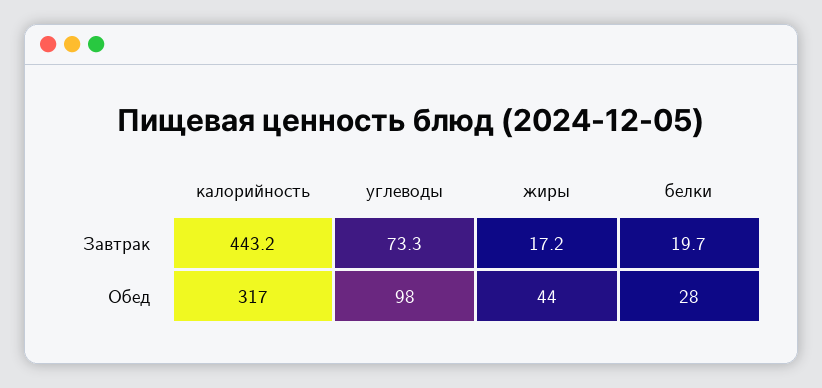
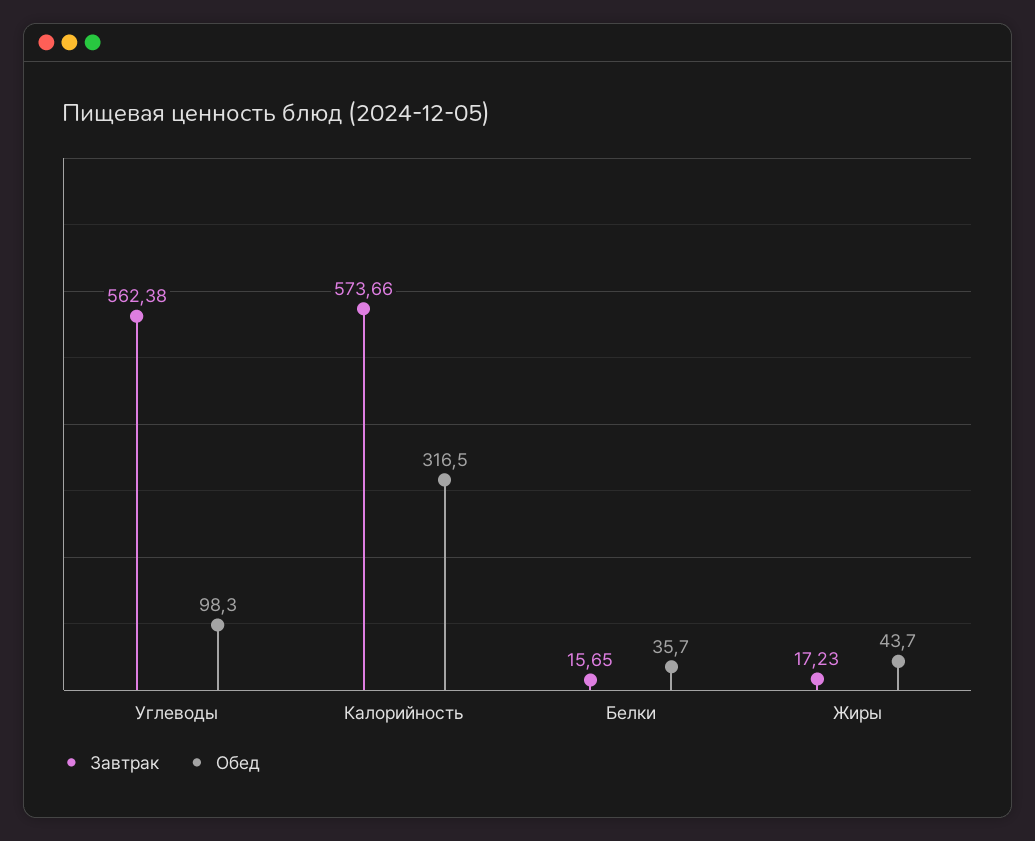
  {
    "Завтрак": {
-     "калорийность": 443.2,
+     "калорийность": 573.66,
-     "углеводы": 73.3,
+     "углеводы": 562.38,
      "жиры": 17.23,
-     "белки": 19.7
+     "белки": 15.65
    },
    "Обед": {
      "калорийность": 316.5,
      "углеводы": 98.3,
      "жиры": 43.7,
-     "белки": 28
+     "белки": 35.7
    }
  }

